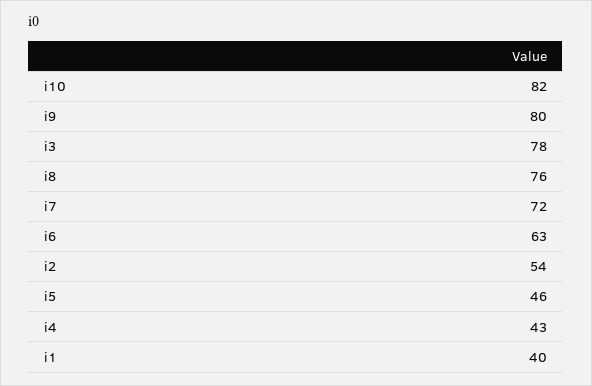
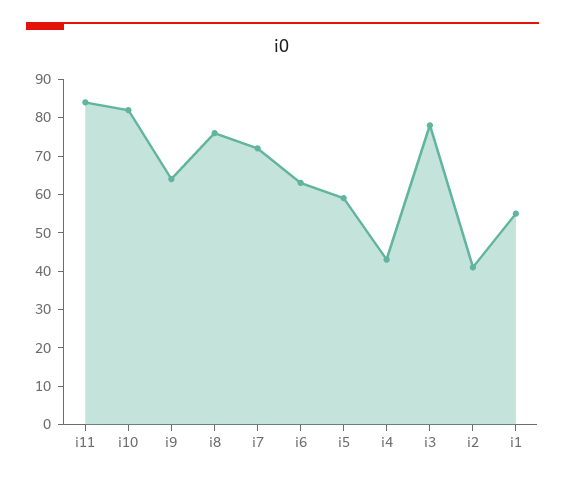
  {
    "i10": 82,
-   "i9": 80,
+   "i9": 65,
    "i3": 78,
    "i8": 76,
    "i7": 72,
    "i6": 63,
-   "i2": 54,
+   "i2": 40,
-   "i5": 46,
+   "i5": 60,
    "i4": 43,
-   "i1": 40
+   "i1": 55,
+   "i11": 85
  }

